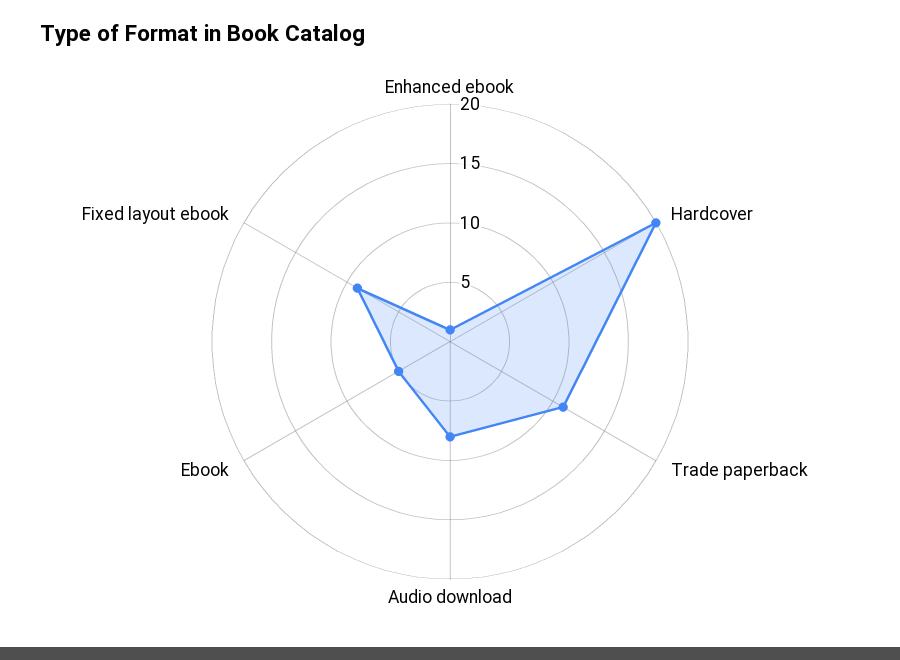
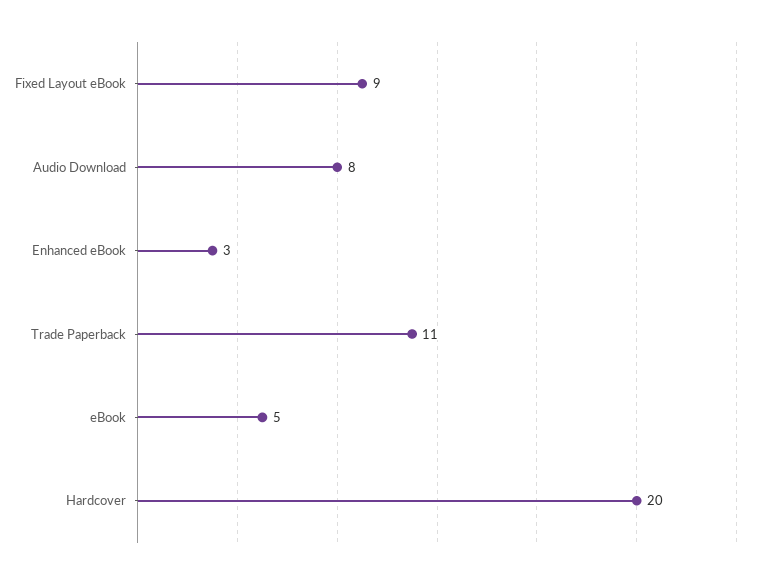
  {
-   "Enhanced ebook": 1,
+   "Enhanced ebook": 3,
    "Hardcover": 20,
    "Trade paperback": 11,
    "Audio download": 8,
    "Ebook": 5,
    "Fixed layout ebook": 9
  }

